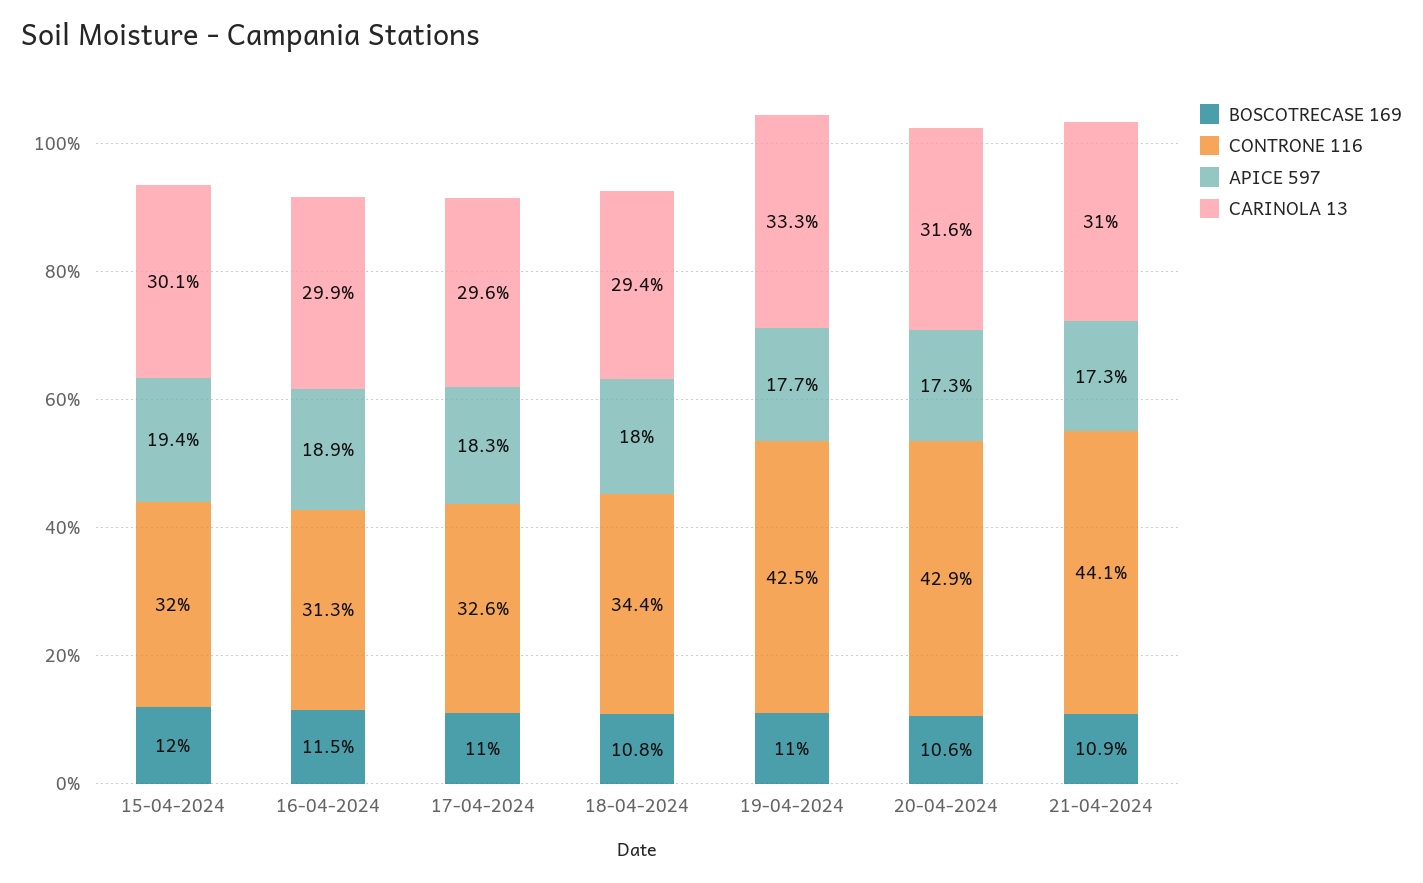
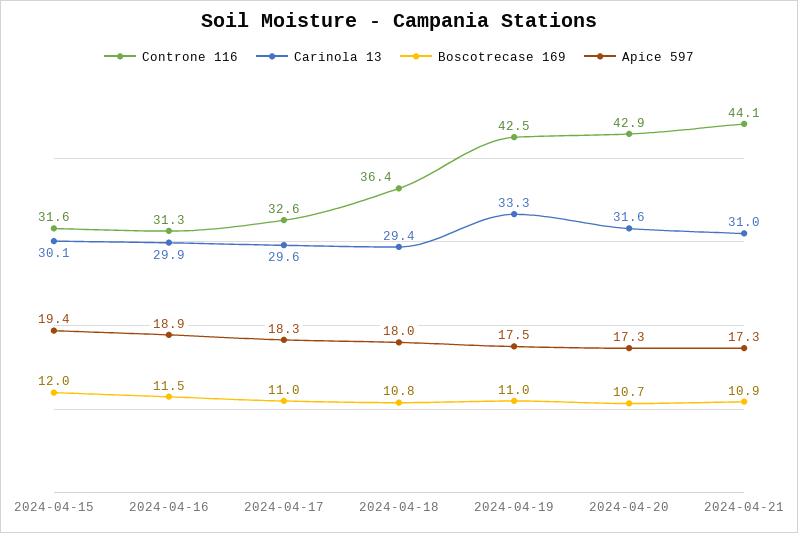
  {
    "BOSCOTRECASE 169": {
      "15-04-2024": 12,
      "16-04-2024": 11.5,
      "17-04-2024": 11,
      "18-04-2024": 10.8,
      "19-04-2024": 11,
-     "20-04-2024": 10.6,
+     "20-04-2024": 10.7,
      "21-04-2024": 10.9
    },
    "CONTRONE 116": {
-     "15-04-2024": 32,
+     "15-04-2024": 31.6,
      "16-04-2024": 31.3,
      "17-04-2024": 32.6,
-     "18-04-2024": 34.4,
+     "18-04-2024": 36.4,
      "19-04-2024": 42.5,
      "20-04-2024": 42.9,
      "21-04-2024": 44.1
    },
    "APICE 597": {
      "15-04-2024": 19.4,
      "16-04-2024": 18.9,
      "17-04-2024": 18.3,
      "18-04-2024": 18,
-     "19-04-2024": 17.7,
+     "19-04-2024": 17.5,
      "20-04-2024": 17.3,
      "21-04-2024": 17.3
    },
    "CARINOLA 13": {
      "15-04-2024": 30.1,
      "16-04-2024": 29.9,
      "17-04-2024": 29.6,
      "18-04-2024": 29.4,
      "19-04-2024": 33.3,
      "20-04-2024": 31.6,
      "21-04-2024": 31
    }
  }

